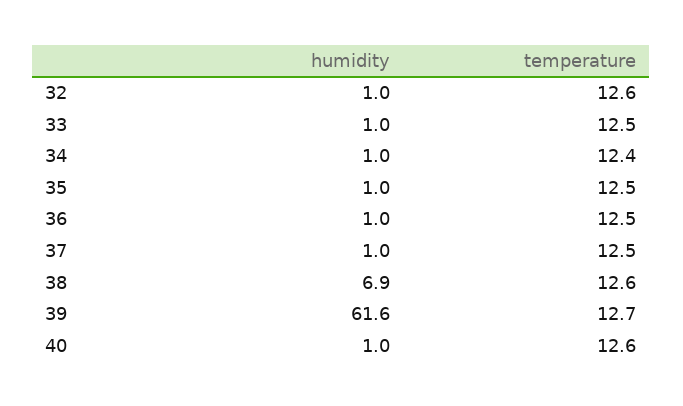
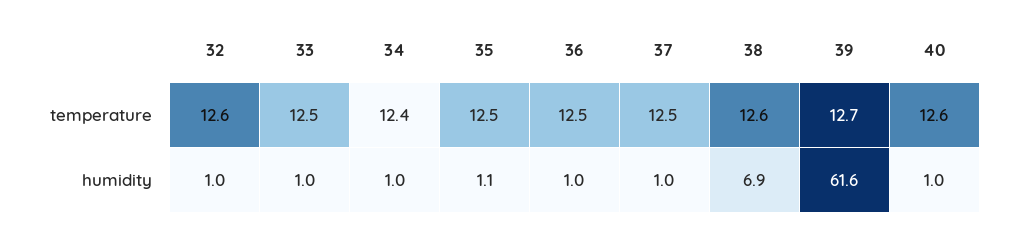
  {
    "humidity": {
      "32": 1,
      "33": 1,
      "34": 1,
-     "35": 1,
+     "35": 1.1,
      "36": 1,
      "37": 1,
      "38": 6.9,
      "39": 61.6,
      "40": 1
    },
    "temperature": {
      "32": 12.6,
      "33": 12.5,
      "34": 12.4,
      "35": 12.5,
      "36": 12.5,
      "37": 12.5,
      "38": 12.6,
      "39": 12.7,
      "40": 12.6
    }
  }

